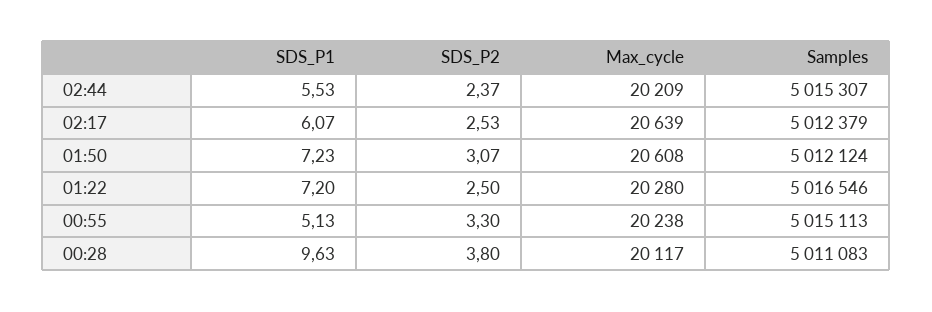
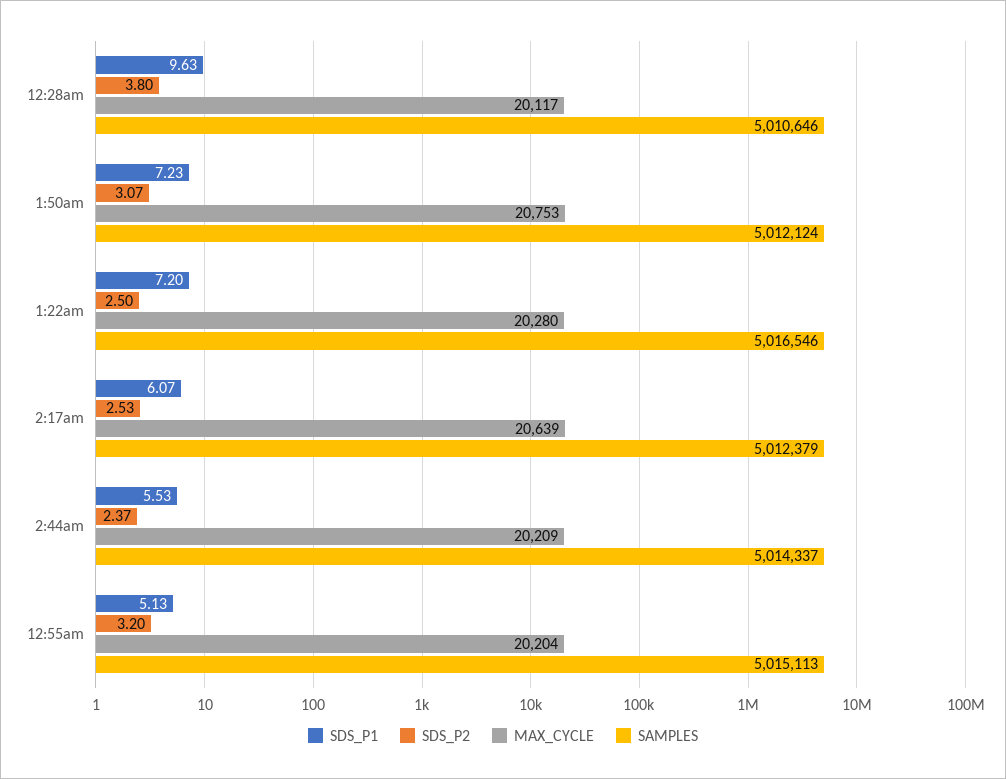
  {
    "SDS_P1": {
      "02:44": 5.53,
      "02:17": 6.07,
      "01:50": 7.23,
      "01:22": 7.2,
      "00:55": 5.13,
      "00:28": 9.63
    },
    "SDS_P2": {
      "02:44": 2.37,
      "02:17": 2.53,
      "01:50": 3.07,
      "01:22": 2.5,
-     "00:55": 3.3,
+     "00:55": 3.2,
      "00:28": 3.8
    },
    "Max_cycle": {
      "02:44": 20209,
      "02:17": 20639,
-     "01:50": 20608,
+     "01:50": 20753,
      "01:22": 20280,
-     "00:55": 20238,
+     "00:55": 20204,
      "00:28": 20117
    },
    "Samples": {
-     "02:44": 5015307,
+     "02:44": 5014337,
      "02:17": 5012379,
      "01:50": 5012124,
      "01:22": 5016546,
      "00:55": 5015113,
-     "00:28": 5011083
+     "00:28": 5010646
    }
  }

